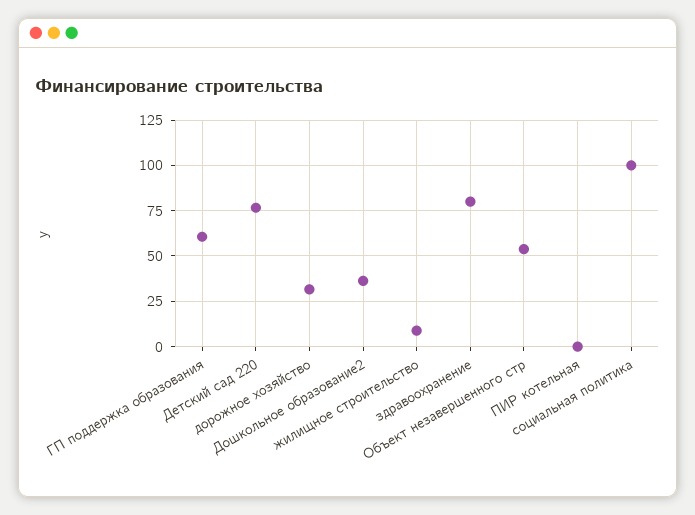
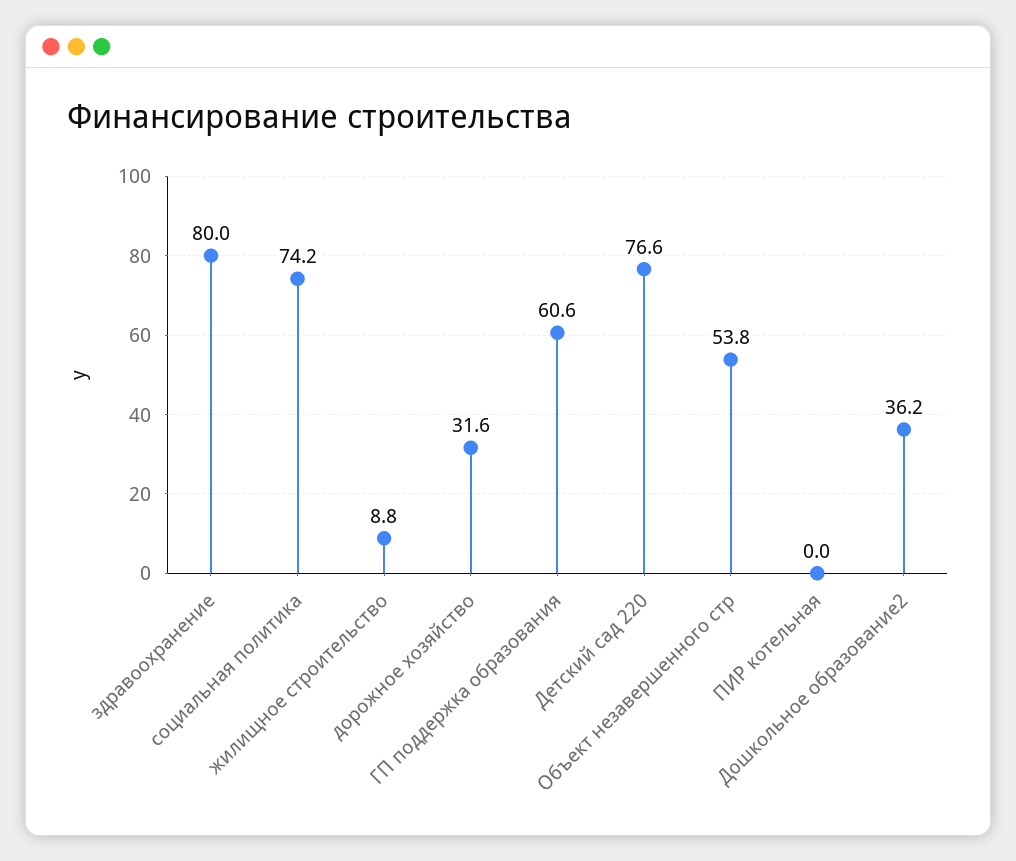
  {
    "ГП поддержка образования": 60.6,
    "Детский сад 220": 76.6,
    "дорожное хозяйство": 31.6,
    "Дошкольное образование2": 36.2,
    "жилищное строительство": 8.8,
    "здравоохранение": 80,
    "Объект незавершенного стр": 53.8,
    "ПИР котельная": 0,
-   "социальная политика": 100
+   "социальная политика": 74.2
  }

